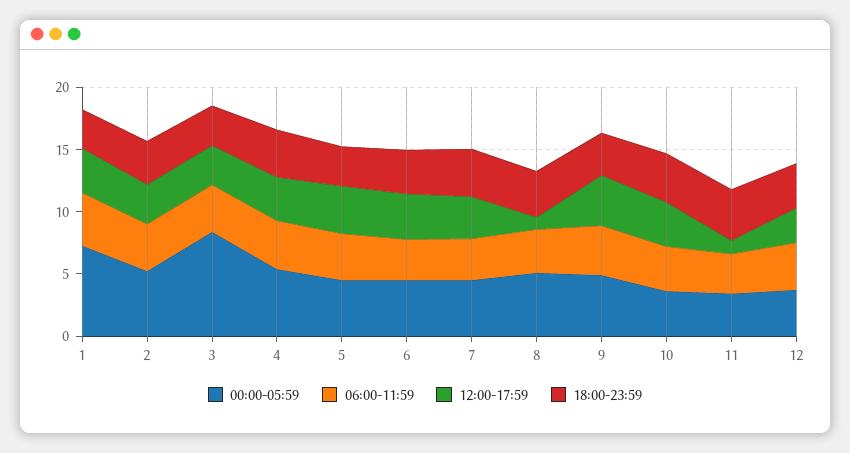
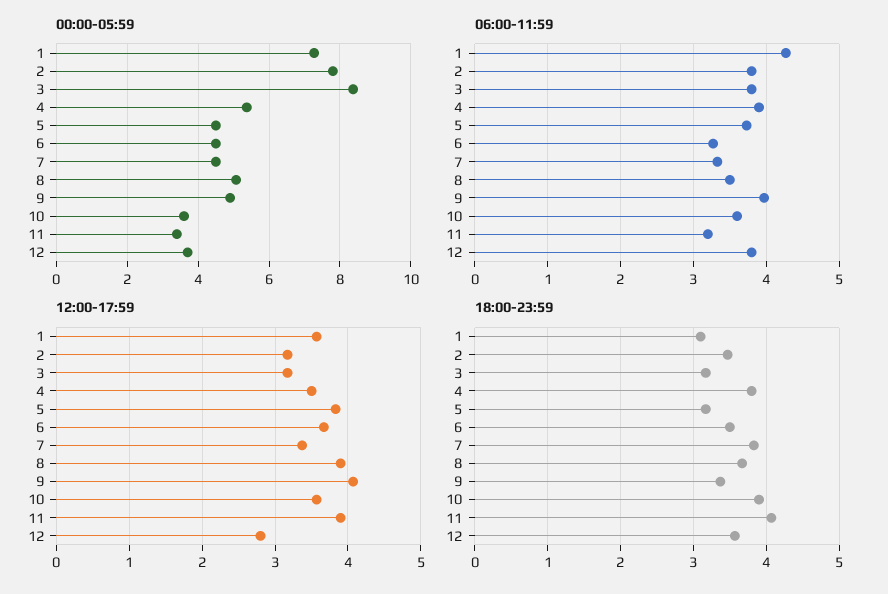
  {
    "00:00-05:59": {
      "1": 7.2,
-     "2": 5,
+     "2": 7.8,
      "3": 8.4,
      "4": 5.4,
      "5": 4.6,
      "6": 4.6,
      "7": 4.6,
      "8": 5,
      "9": 5,
      "10": 3.6,
      "11": 3.4,
      "12": 3.8
    },
    "06:00-11:59": {
      "1": 4.3,
      "2": 3.8,
      "3": 3.8,
      "4": 3.9,
      "5": 3.7,
      "6": 3.3,
      "7": 3.3,
      "8": 3.5,
      "9": 4,
      "10": 3.6,
      "11": 3.2,
      "12": 3.8
    },
    "12:00-17:59": {
      "1": 3.6,
      "2": 3.2,
      "3": 3.2,
      "4": 3.5,
      "5": 3.8,
      "6": 3.7,
      "7": 3.4,
-     "8": 1,
+     "8": 3.9,
      "9": 4.1,
      "10": 3.6,
-     "11": 1,
+     "11": 3.9,
      "12": 2.8
    },
    "18:00-23:59": {
      "1": 3.1,
      "2": 3.5,
      "3": 3.2,
      "4": 3.8,
      "5": 3.2,
      "6": 3.5,
      "7": 3.8,
      "8": 3.7,
      "9": 3.4,
      "10": 3.9,
      "11": 4.1,
      "12": 3.6
    }
  }

